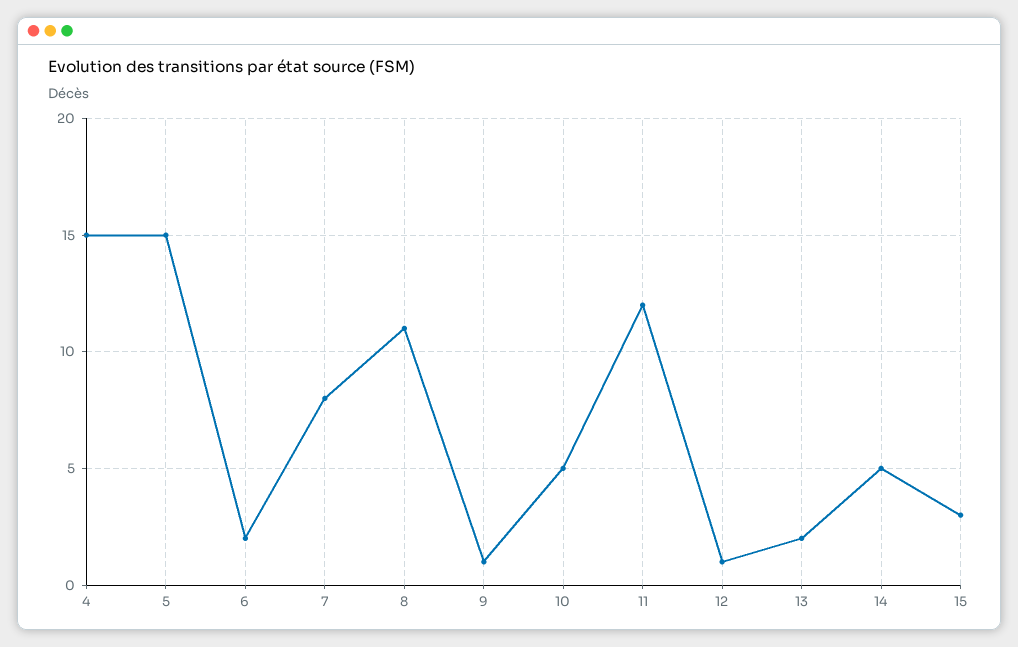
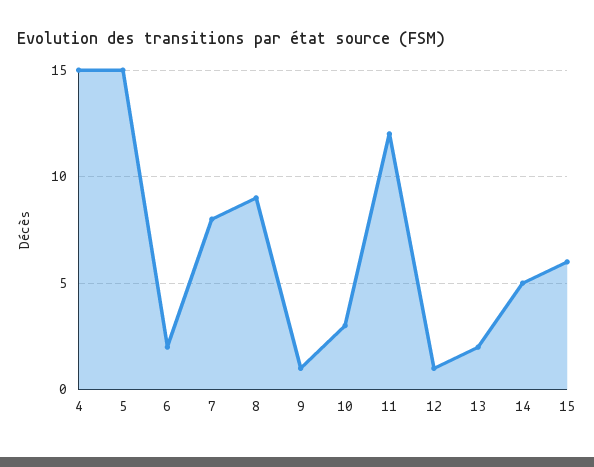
  {
    "4": 15,
    "5": 15,
    "6": 2,
    "7": 8,
-   "8": 11,
+   "8": 9,
    "9": 1,
-   "10": 5,
+   "10": 3,
    "11": 12,
    "12": 1,
    "13": 2,
    "14": 5,
-   "15": 3
+   "15": 6
  }

